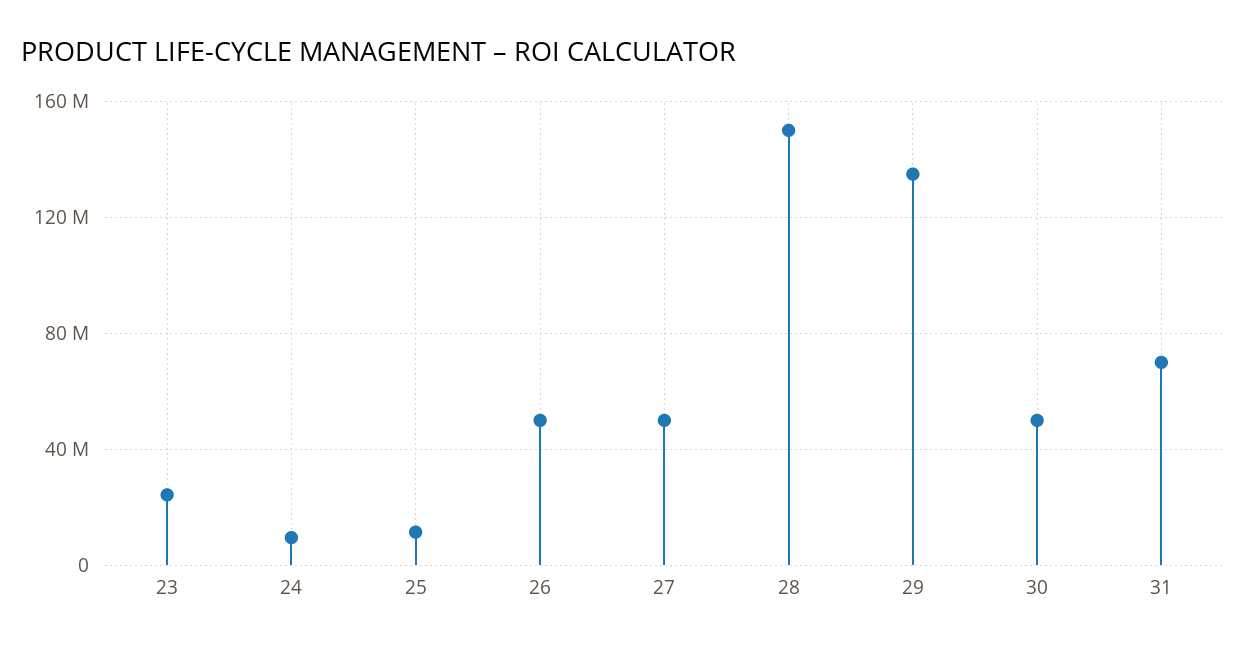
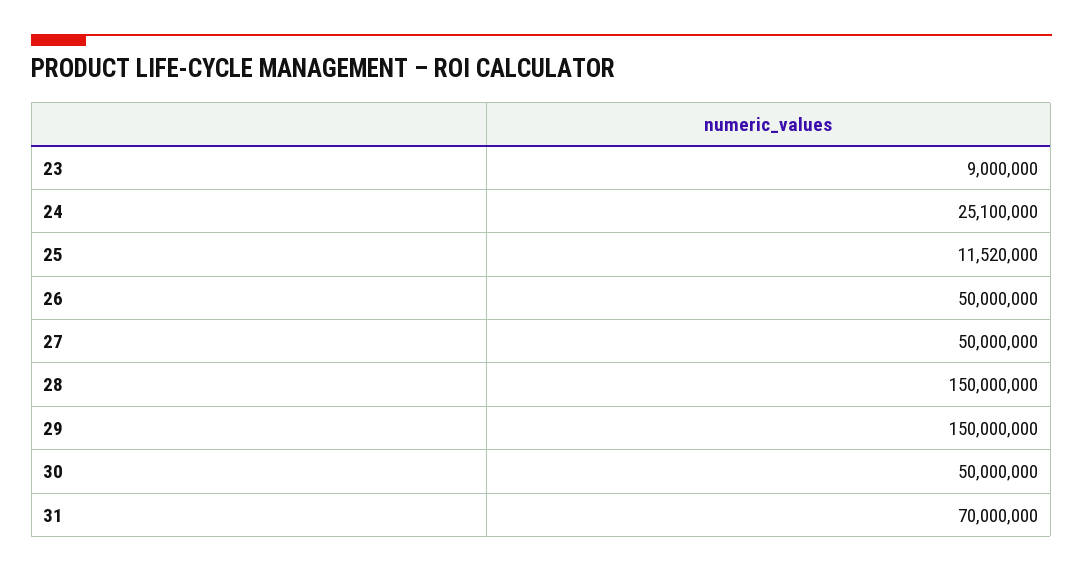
  {
-   "23": 25000000,
+   "23": 9000000,
-   "24": 10000000,
+   "24": 25100000,
    "25": 11520000,
    "26": 50000000,
    "27": 50000000,
    "28": 150000000,
-   "29": 135000000,
+   "29": 150000000,
    "30": 50000000,
    "31": 70000000
  }

